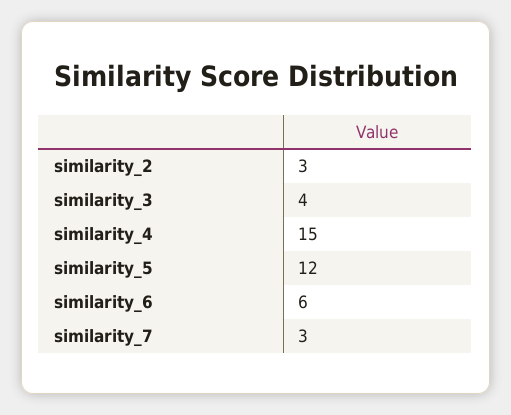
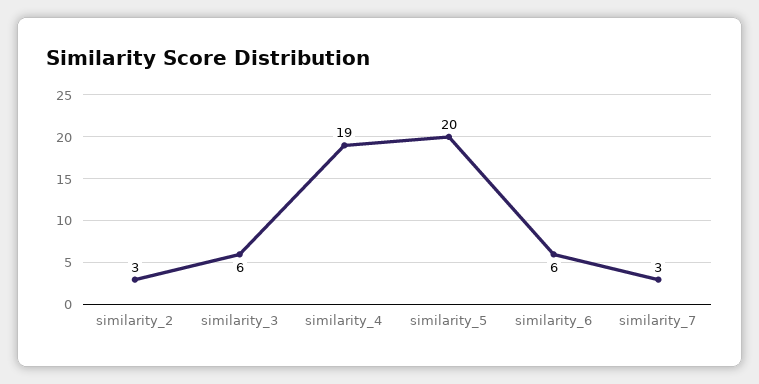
  {
    "similarity_2": 3,
-   "similarity_3": 4,
+   "similarity_3": 6,
-   "similarity_4": 15,
+   "similarity_4": 19,
-   "similarity_5": 12,
+   "similarity_5": 20,
    "similarity_6": 6,
    "similarity_7": 3
  }

